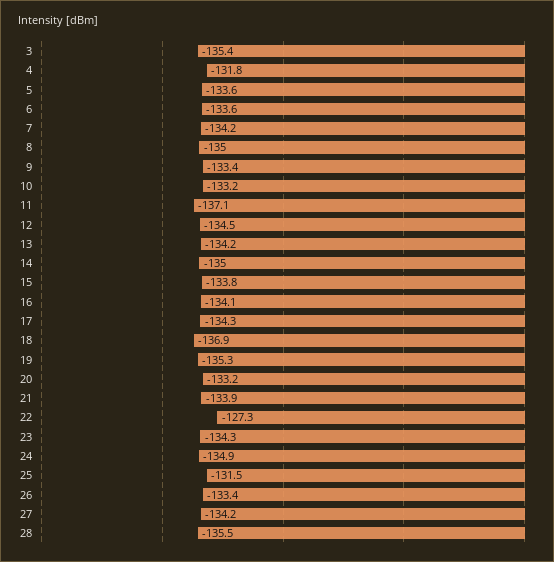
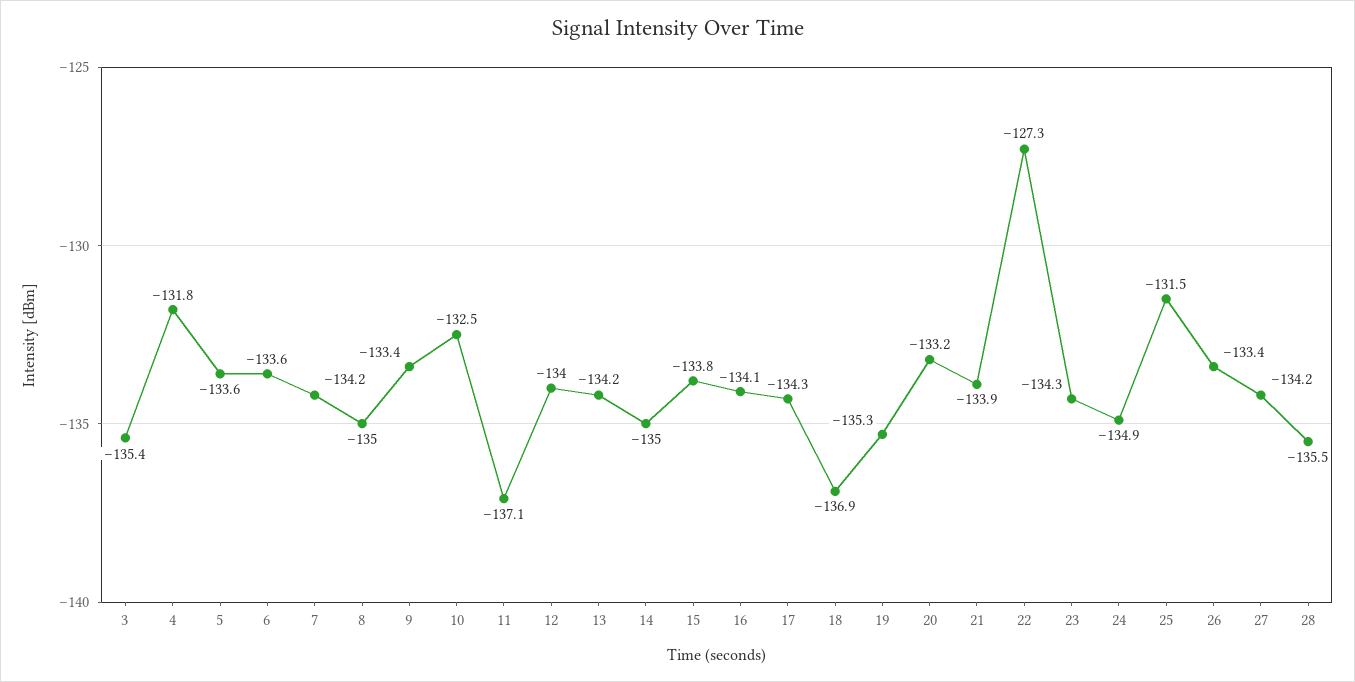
  {
    "3": -135.4,
    "4": -131.8,
    "5": -133.6,
    "6": -133.6,
    "7": -134.2,
    "8": -135,
    "9": -133.4,
-   "10": -133.2,
+   "10": -132.5,
    "11": -137.1,
-   "12": -134.5,
+   "12": -134,
    "13": -134.2,
    "14": -135,
    "15": -133.8,
    "16": -134.1,
    "17": -134.3,
    "18": -136.9,
    "19": -135.3,
    "20": -133.2,
    "21": -133.9,
    "22": -127.3,
    "23": -134.3,
    "24": -134.9,
    "25": -131.5,
    "26": -133.4,
    "27": -134.2,
    "28": -135.5
  }

